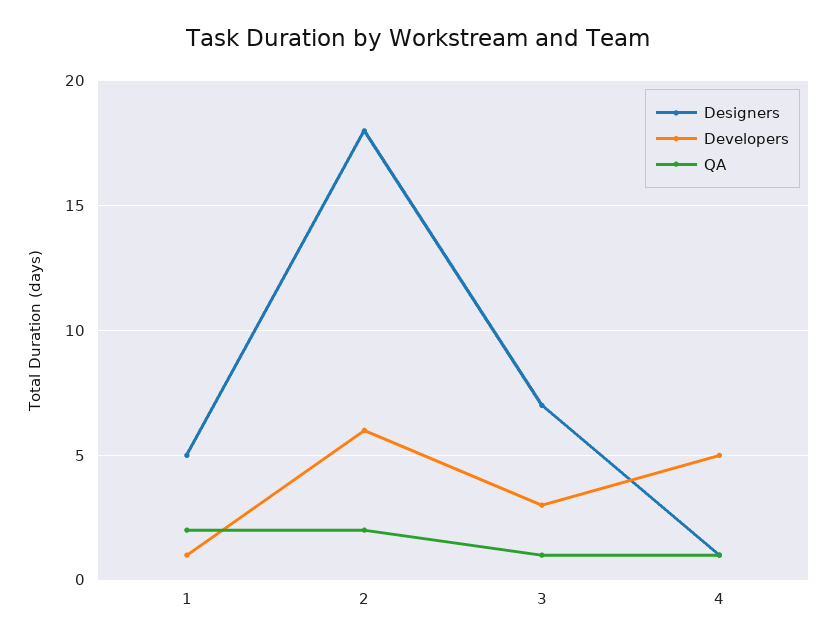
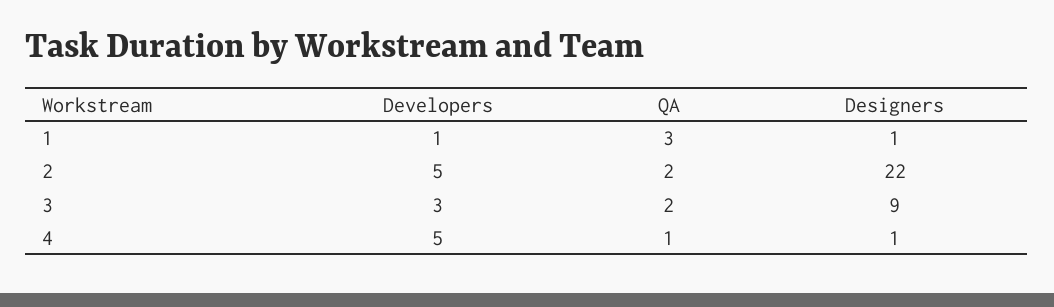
  {
    "Designers": {
-     "1": 5,
+     "1": 1,
-     "2": 18,
+     "2": 22,
-     "3": 7,
+     "3": 9,
      "4": 1
    },
    "Developers": {
      "1": 1,
-     "2": 6,
+     "2": 5,
      "3": 3,
      "4": 5
    },
    "QA": {
-     "1": 2,
+     "1": 3,
      "2": 2,
-     "3": 1,
+     "3": 2,
      "4": 1
    }
  }

